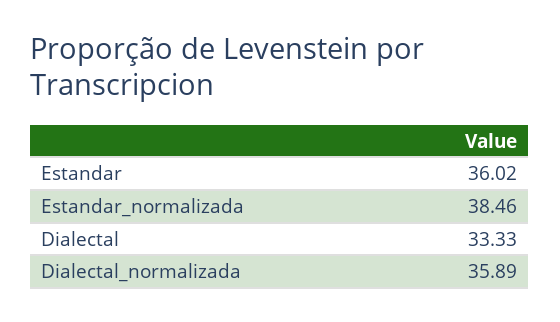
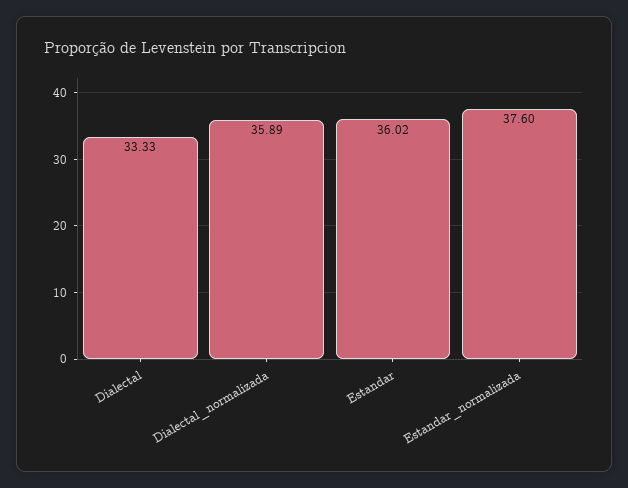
  {
    "Estandar": 36.02,
-   "Estandar_normalizada": 38.46,
+   "Estandar_normalizada": 37.6,
    "Dialectal": 33.33,
    "Dialectal_normalizada": 35.89
  }

